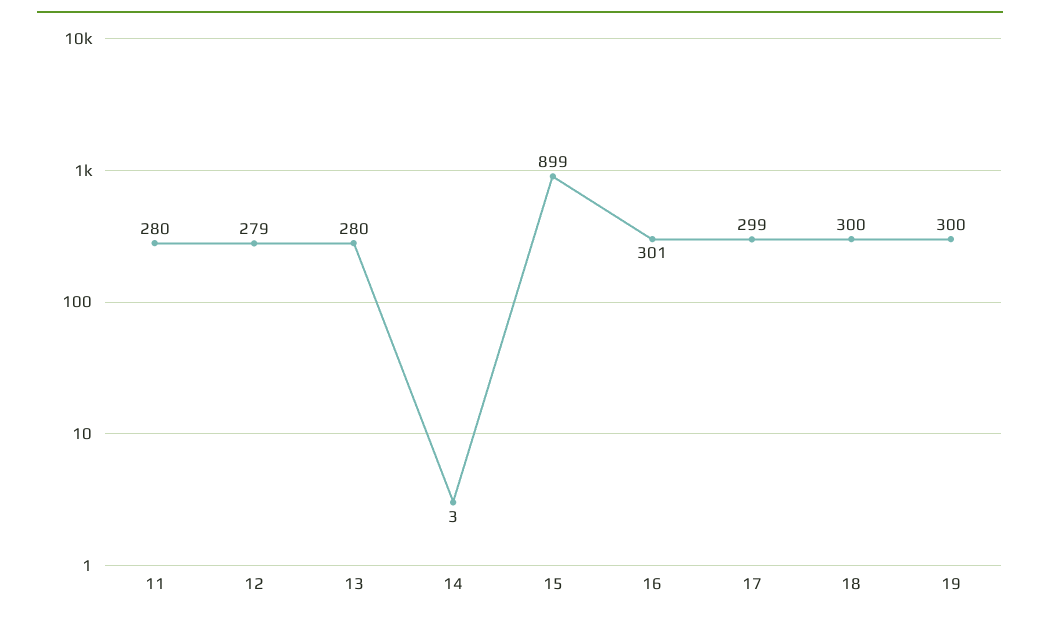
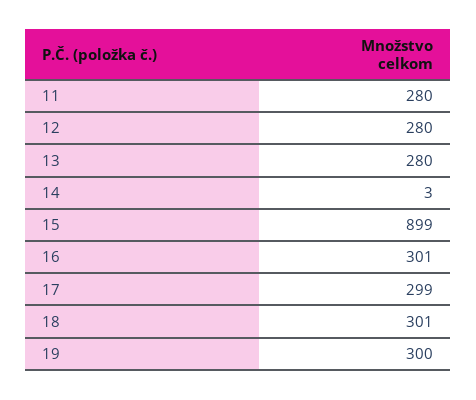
  {
    "11": 280,
-   "12": 279,
+   "12": 280,
    "13": 280,
    "14": 3,
    "15": 899,
    "16": 301,
    "17": 299,
-   "18": 300,
+   "18": 301,
    "19": 300
  }

